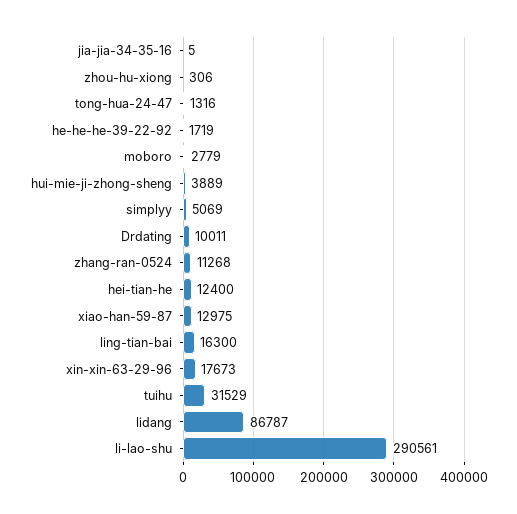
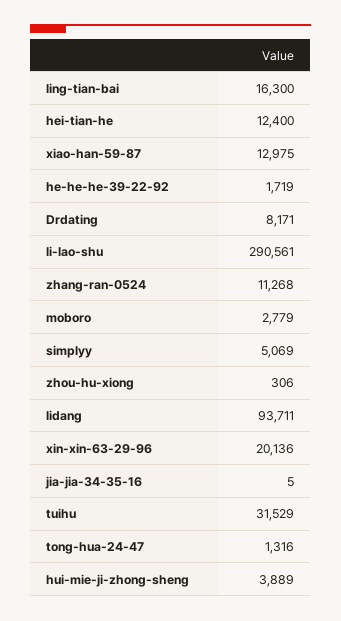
  {
    "jia-jia-34-35-16": 5,
    "zhou-hu-xiong": 306,
    "tong-hua-24-47": 1316,
    "he-he-he-39-22-92": 1719,
    "moboro": 2779,
    "hui-mie-ji-zhong-sheng": 3889,
    "simplyy": 5069,
-   "Drdating": 10011,
+   "Drdating": 8171,
    "zhang-ran-0524": 11268,
    "hei-tian-he": 12400,
    "xiao-han-59-87": 12975,
    "ling-tian-bai": 16300,
-   "xin-xin-63-29-96": 17673,
+   "xin-xin-63-29-96": 20136,
    "tuihu": 31529,
-   "lidang": 86787,
+   "lidang": 93711,
    "li-lao-shu": 290561
  }

